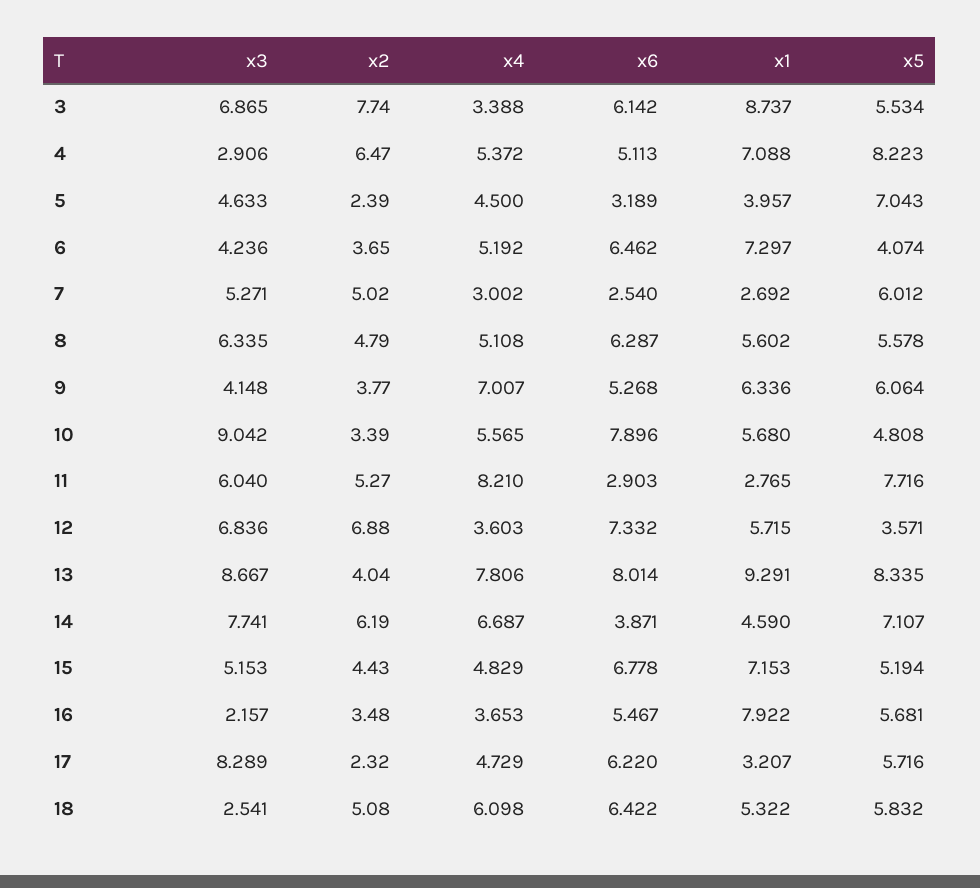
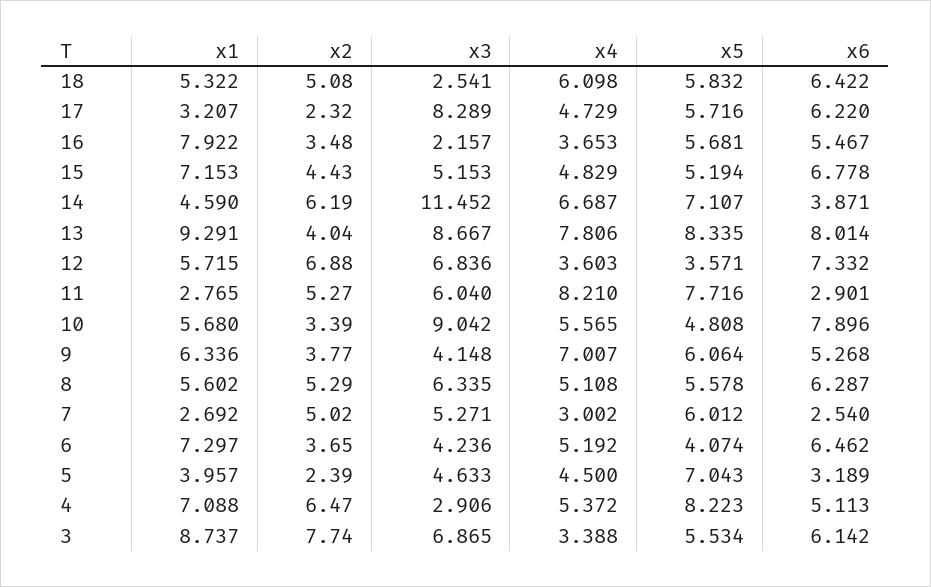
  {
    "x3": {
      "3": 6.865,
      "4": 2.906,
      "5": 4.633,
      "6": 4.236,
      "7": 5.271,
      "8": 6.335,
      "9": 4.148,
      "10": 9.042,
      "11": 6.04,
      "12": 6.836,
      "13": 8.667,
-     "14": 7.741,
+     "14": 11.452,
      "15": 5.153,
      "16": 2.157,
      "17": 8.289,
      "18": 2.541
    },
    "x2": {
      "3": 7.74,
      "4": 6.47,
      "5": 2.39,
      "6": 3.65,
      "7": 5.02,
-     "8": 4.79,
+     "8": 5.29,
      "9": 3.77,
      "10": 3.39,
      "11": 5.27,
      "12": 6.88,
      "13": 4.04,
      "14": 6.19,
      "15": 4.43,
      "16": 3.48,
      "17": 2.32,
      "18": 5.08
    },
    "x4": {
      "3": 3.388,
      "4": 5.372,
      "5": 4.5,
      "6": 5.192,
      "7": 3.002,
      "8": 5.108,
      "9": 7.007,
      "10": 5.565,
      "11": 8.21,
      "12": 3.603,
      "13": 7.806,
      "14": 6.687,
      "15": 4.829,
      "16": 3.653,
      "17": 4.729,
      "18": 6.098
    },
    "x6": {
      "3": 6.142,
      "4": 5.113,
      "5": 3.189,
      "6": 6.462,
      "7": 2.54,
      "8": 6.287,
      "9": 5.268,
      "10": 7.896,
-     "11": 2.903,
+     "11": 2.901,
      "12": 7.332,
      "13": 8.014,
      "14": 3.871,
      "15": 6.778,
      "16": 5.467,
      "17": 6.22,
      "18": 6.422
    },
    "x1": {
      "3": 8.737,
      "4": 7.088,
      "5": 3.957,
      "6": 7.297,
      "7": 2.692,
      "8": 5.602,
      "9": 6.336,
      "10": 5.68,
      "11": 2.765,
      "12": 5.715,
      "13": 9.291,
      "14": 4.59,
      "15": 7.153,
      "16": 7.922,
      "17": 3.207,
      "18": 5.322
    },
    "x5": {
      "3": 5.534,
      "4": 8.223,
      "5": 7.043,
      "6": 4.074,
      "7": 6.012,
      "8": 5.578,
      "9": 6.064,
      "10": 4.808,
      "11": 7.716,
      "12": 3.571,
      "13": 8.335,
      "14": 7.107,
      "15": 5.194,
      "16": 5.681,
      "17": 5.716,
      "18": 5.832
    }
  }

